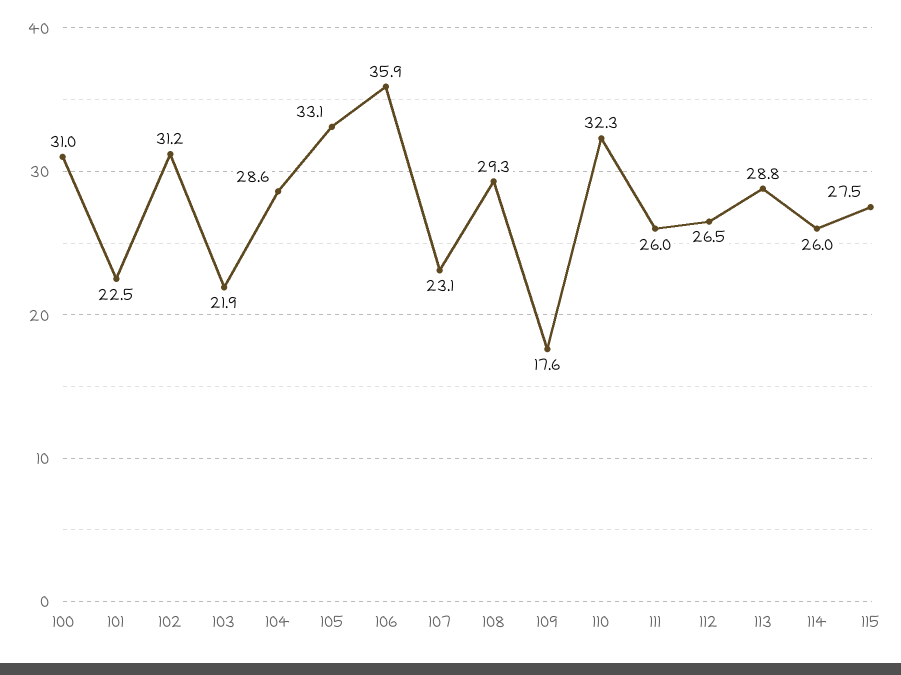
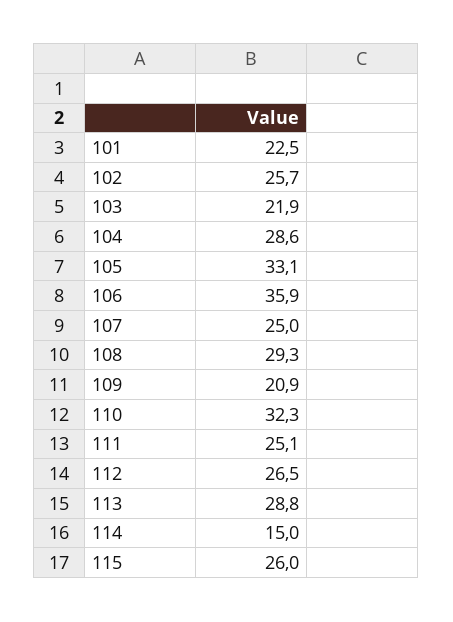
  {
-   "100": 31,
    "101": 22.5,
-   "102": 31.2,
+   "102": 25.7,
    "103": 21.9,
    "104": 28.6,
    "105": 33.1,
    "106": 35.9,
-   "107": 23.1,
+   "107": 25,
    "108": 29.3,
-   "109": 17.6,
+   "109": 20.9,
    "110": 32.3,
-   "111": 26,
+   "111": 25.1,
    "112": 26.5,
    "113": 28.8,
-   "114": 26,
+   "114": 15,
-   "115": 27.5
+   "115": 26
  }

